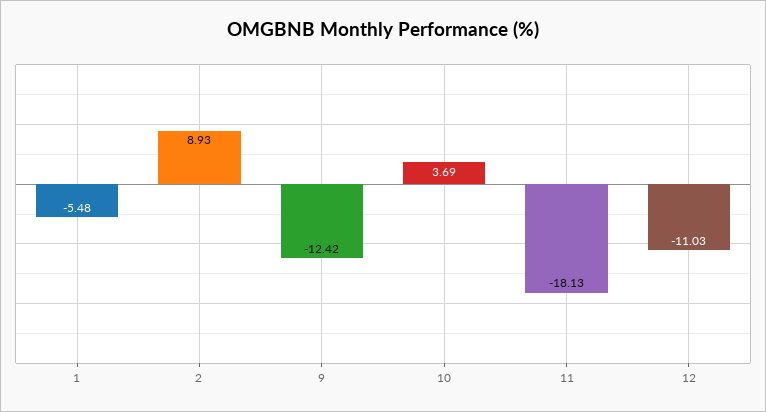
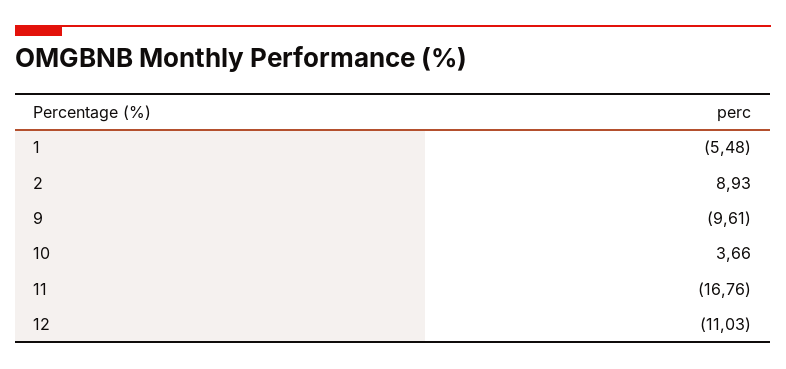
  {
    "1": -5.48,
    "2": 8.93,
-   "9": -12.42,
+   "9": -9.61,
-   "10": 3.69,
+   "10": 3.66,
-   "11": -18.13,
+   "11": -16.76,
    "12": -11.03
  }

